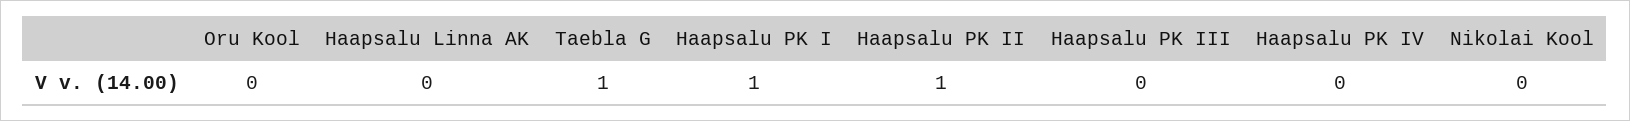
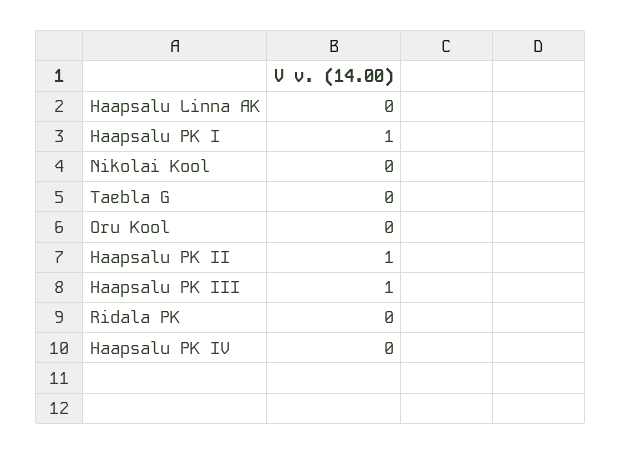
  {
    "Oru Kool": 0,
    "Haapsalu Linna AK": 0,
-   "Taebla G": 1,
+   "Taebla G": 0,
    "Haapsalu PK I": 1,
    "Haapsalu PK II": 1,
-   "Haapsalu PK III": 0,
+   "Haapsalu PK III": 1,
    "Haapsalu PK IV": 0,
-   "Nikolai Kool": 0
+   "Nikolai Kool": 0,
+   "Ridala PK": 0
  }

